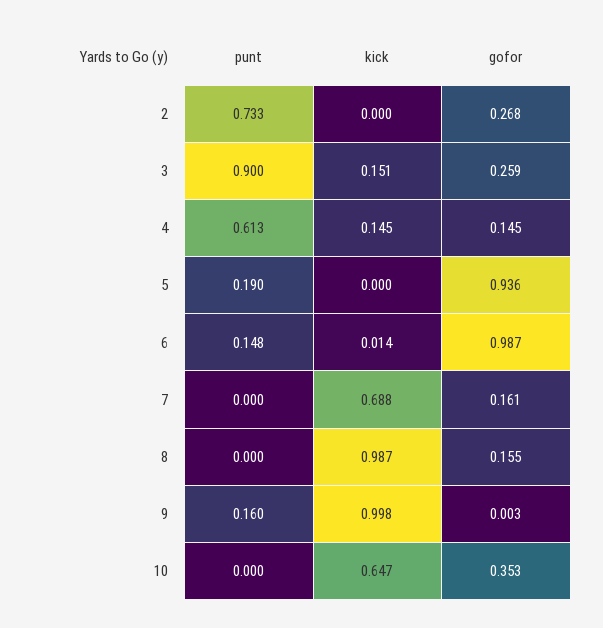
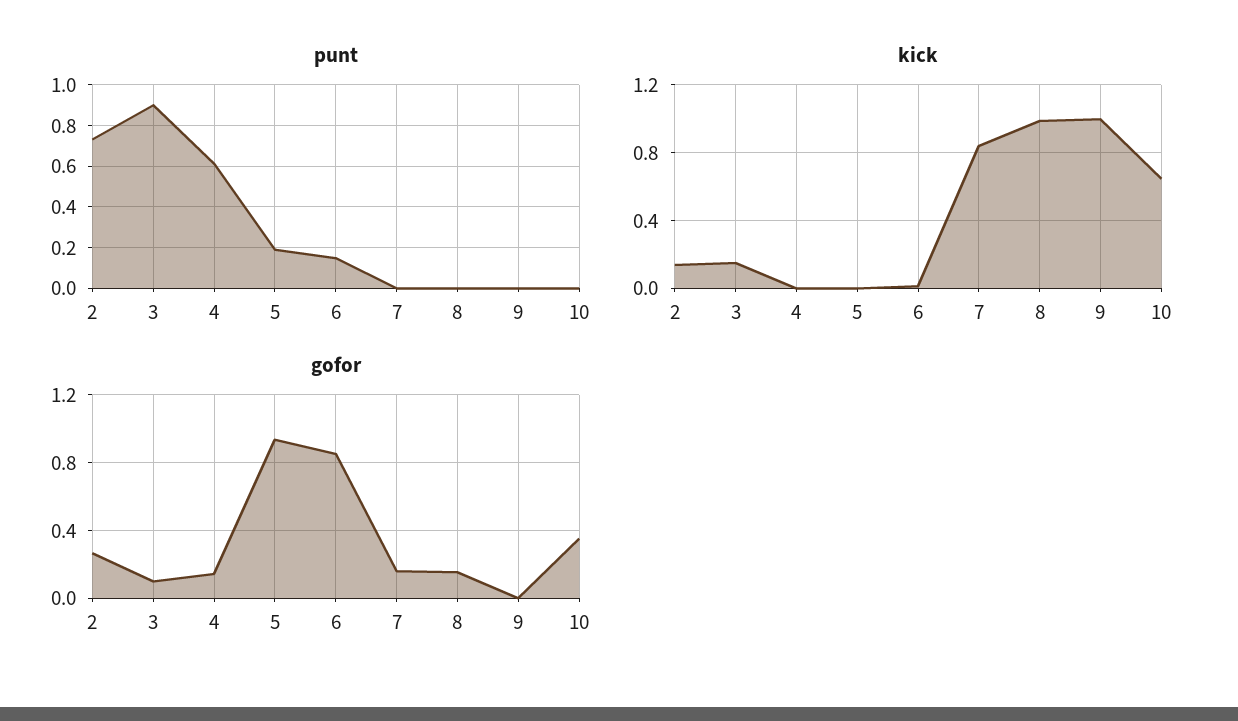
  {
    "punt": {
      "2": 0.733,
      "3": 0.9,
      "4": 0.613,
      "5": 0.19,
      "6": 0.148,
      "7": 0,
      "8": 0,
-     "9": 0.16,
+     "9": 0,
      "10": 0
    },
    "kick": {
-     "2": 0,
+     "2": 0.15,
      "3": 0.151,
-     "4": 0.145,
+     "4": 0,
      "5": 0,
      "6": 0.014,
-     "7": 0.688,
+     "7": 0.85,
      "8": 0.987,
      "9": 0.998,
      "10": 0.647
    },
    "gofor": {
      "2": 0.268,
-     "3": 0.259,
+     "3": 0.1,
      "4": 0.145,
      "5": 0.936,
-     "6": 0.987,
+     "6": 0.85,
      "7": 0.161,
      "8": 0.155,
      "9": 0.003,
      "10": 0.353
    }
  }

